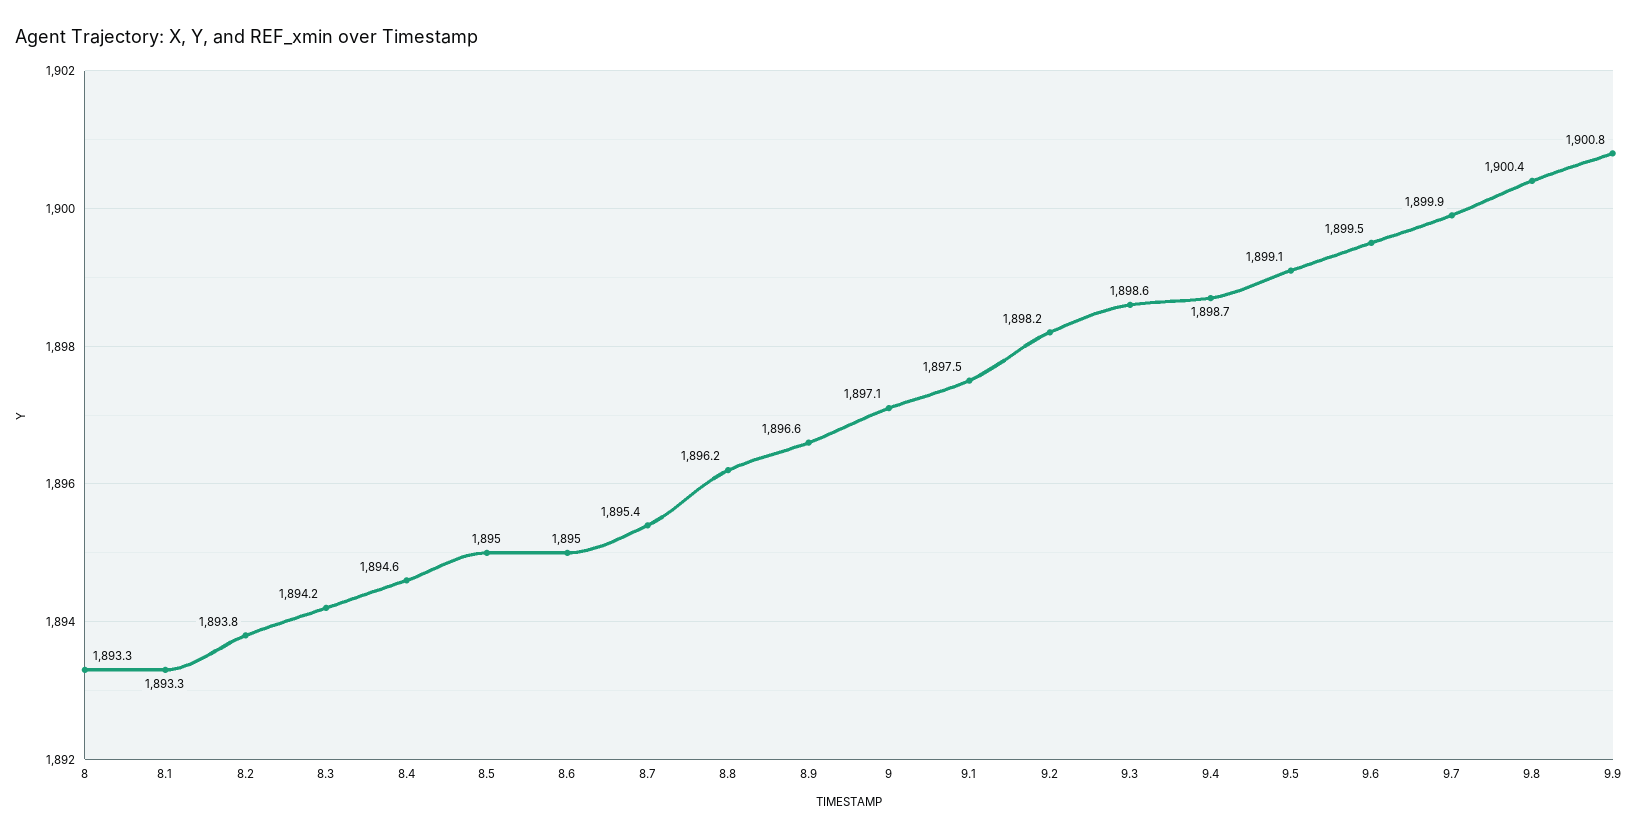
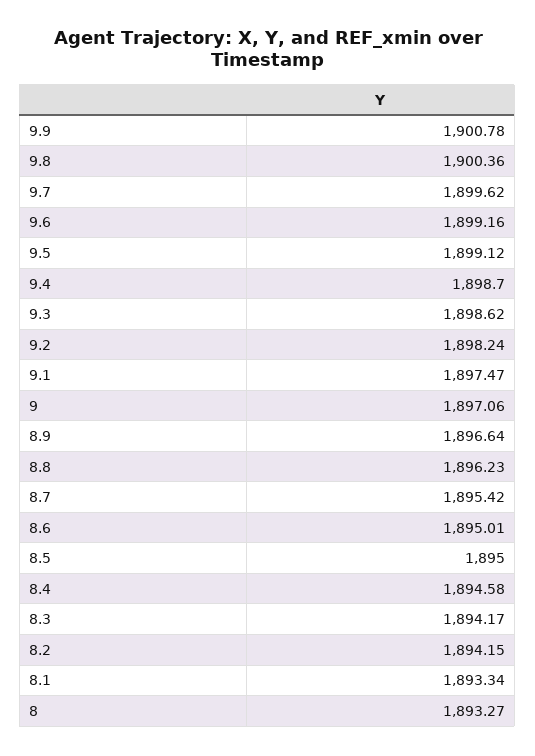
  {
    "8": 1893.27,
    "8.1": 1893.34,
-   "8.2": 1893.8,
+   "8.2": 1894.15,
    "8.3": 1894.17,
    "8.4": 1894.58,
    "8.5": 1895,
    "8.6": 1895.01,
    "8.7": 1895.42,
    "8.8": 1896.23,
    "8.9": 1896.64,
    "9": 1897.06,
    "9.1": 1897.47,
    "9.2": 1898.24,
    "9.3": 1898.62,
    "9.4": 1898.7,
    "9.5": 1899.12,
-   "9.6": 1899.5,
+   "9.6": 1899.16,
-   "9.7": 1899.9,
+   "9.7": 1899.62,
    "9.8": 1900.36,
    "9.9": 1900.78
  }

